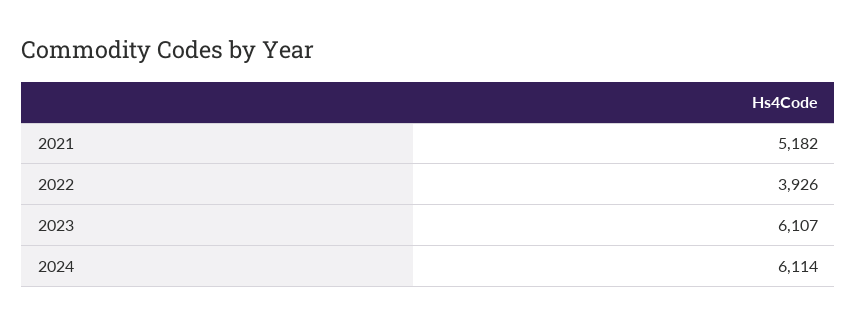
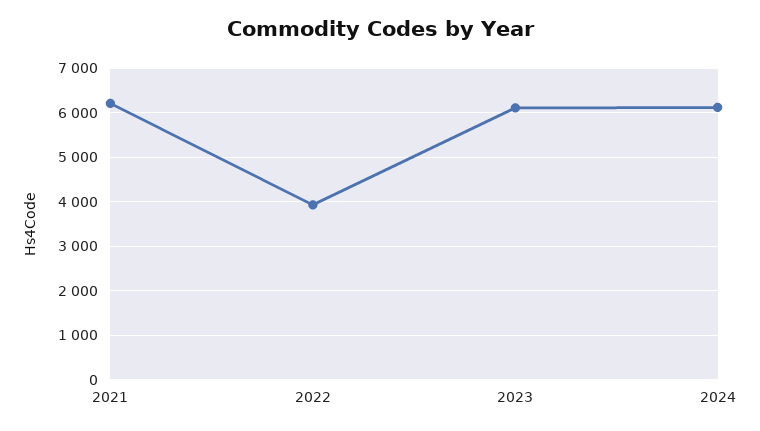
  {
-   "2021": 5182,
+   "2021": 6200,
    "2022": 3926,
    "2023": 6107,
    "2024": 6114
  }

